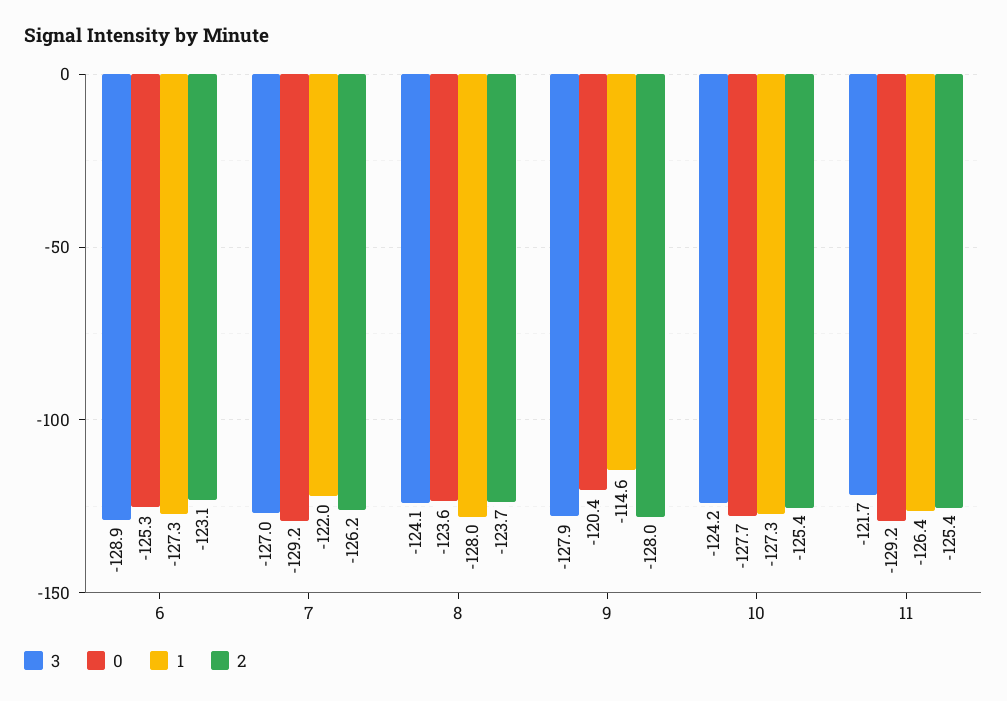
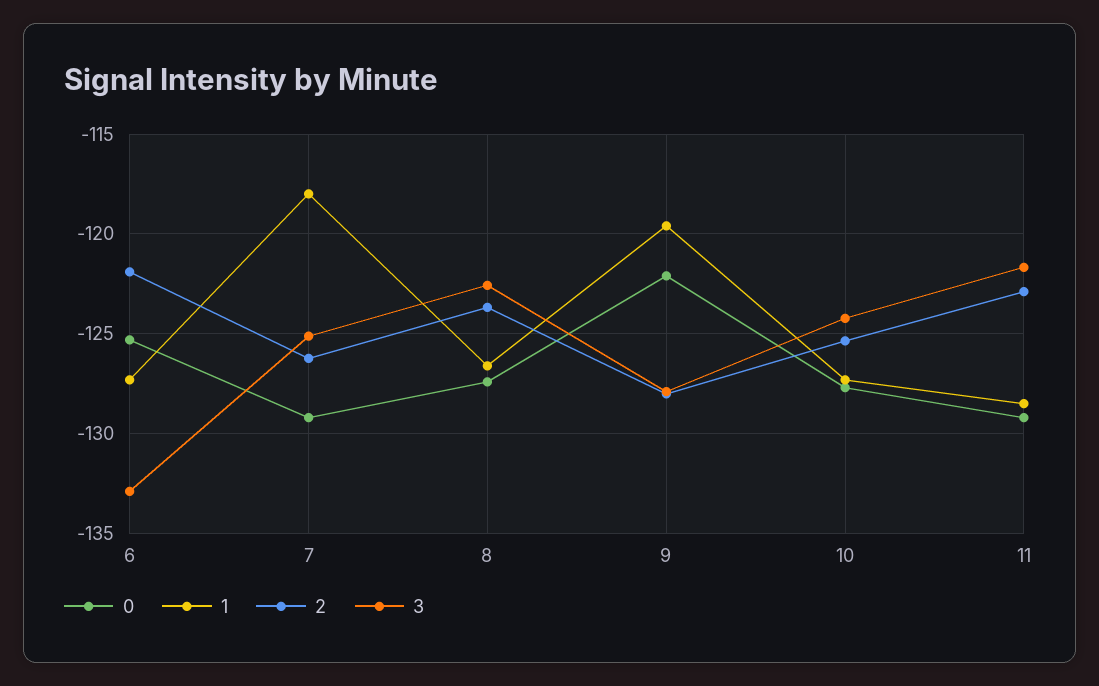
  {
    "3": {
-     "6": -128.9,
+     "6": -133,
-     "7": -127,
+     "7": -125,
-     "8": -124.1,
+     "8": -122.5,
      "9": -127.9,
      "10": -124.2,
      "11": -121.7
    },
    "0": {
      "6": -125.3,
      "7": -129.2,
-     "8": -123.6,
+     "8": -127.5,
-     "9": -120.4,
+     "9": -122,
      "10": -127.7,
      "11": -129.2
    },
    "1": {
      "6": -127.3,
-     "7": -122,
+     "7": -118,
-     "8": -128,
+     "8": -126.5,
-     "9": -114.6,
+     "9": -119.5,
      "10": -127.3,
-     "11": -126.4
+     "11": -128.5
    },
    "2": {
-     "6": -123.1,
+     "6": -122,
      "7": -126.2,
      "8": -123.7,
      "9": -128,
      "10": -125.4,
-     "11": -125.4
+     "11": -123
    }
  }

